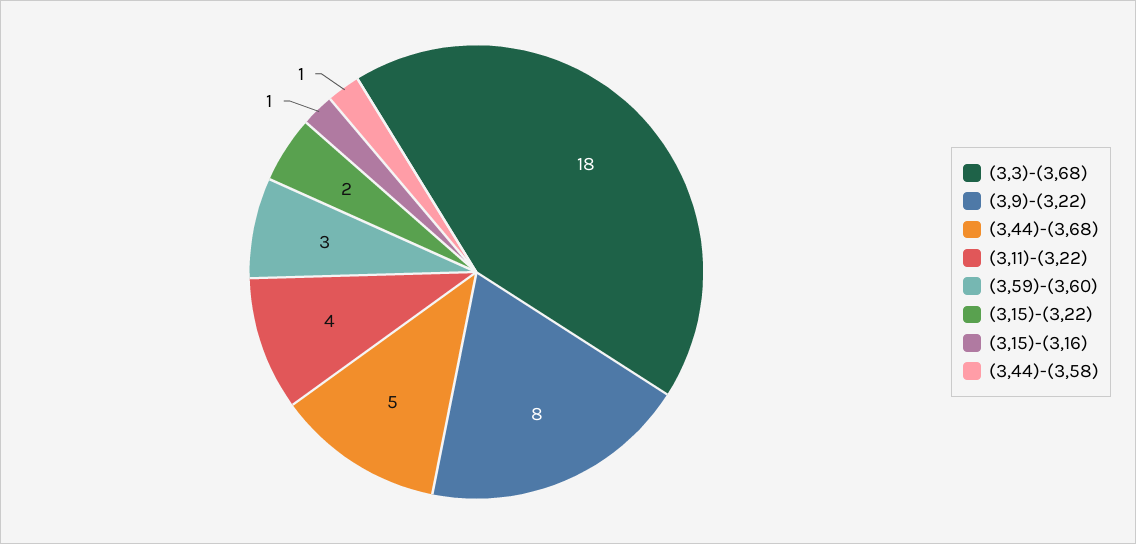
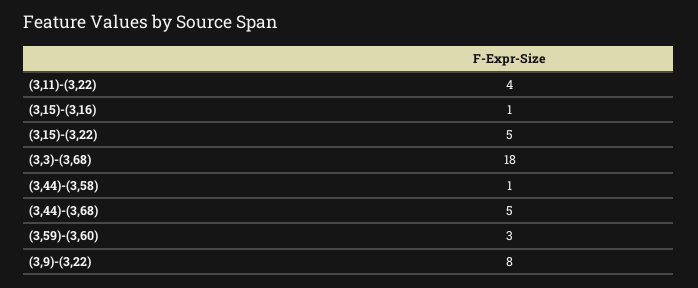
  {
    "(3,3)-(3,68)": 18,
    "(3,9)-(3,22)": 8,
    "(3,44)-(3,68)": 5,
    "(3,11)-(3,22)": 4,
    "(3,59)-(3,60)": 3,
-   "(3,15)-(3,22)": 2,
+   "(3,15)-(3,22)": 5,
    "(3,15)-(3,16)": 1,
    "(3,44)-(3,58)": 1
  }

